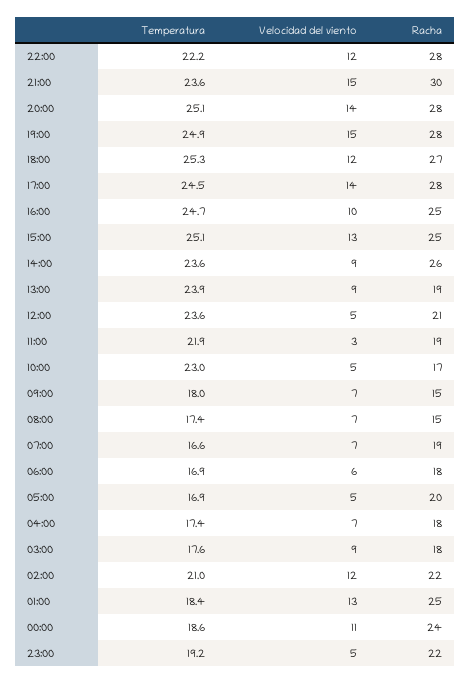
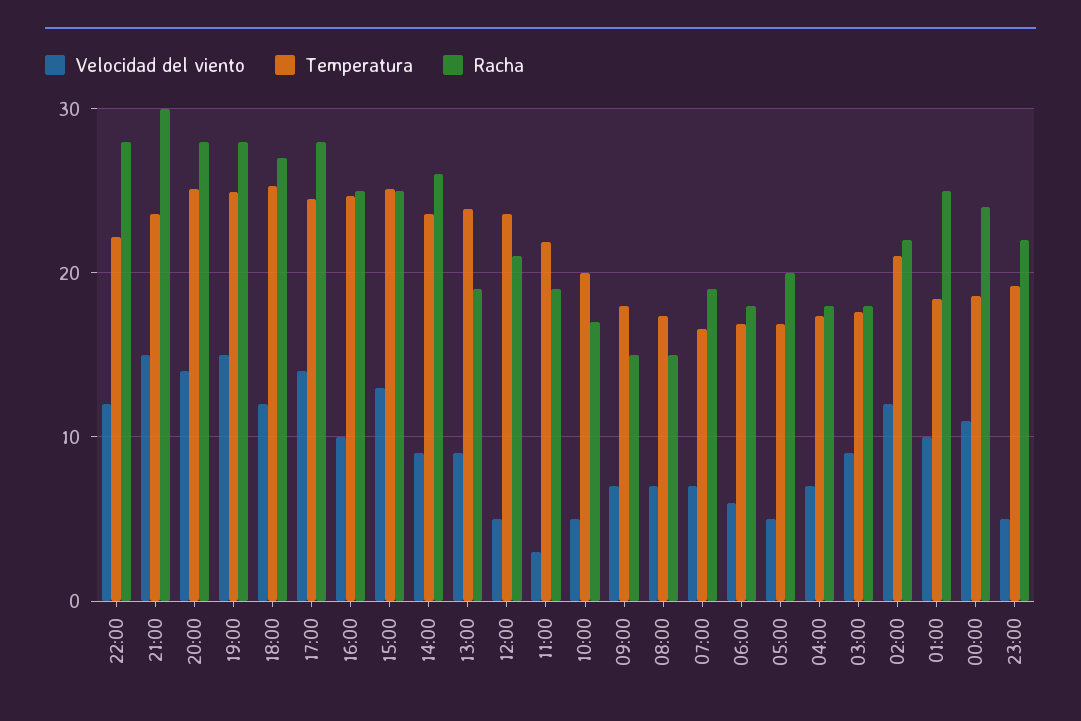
  {
    "Temperatura": {
      "22:00": 22.2,
      "21:00": 23.6,
      "20:00": 25.1,
      "19:00": 24.9,
      "18:00": 25.3,
      "17:00": 24.5,
      "16:00": 24.7,
      "15:00": 25.1,
      "14:00": 23.6,
      "13:00": 23.9,
      "12:00": 23.6,
      "11:00": 21.9,
-     "10:00": 23,
+     "10:00": 20,
      "09:00": 18,
      "08:00": 17.4,
      "07:00": 16.6,
      "06:00": 16.9,
      "05:00": 16.9,
      "04:00": 17.4,
      "03:00": 17.6,
      "02:00": 21,
      "01:00": 18.4,
      "00:00": 18.6,
      "23:00": 19.2
    },
    "Velocidad del viento": {
      "22:00": 12,
      "21:00": 15,
      "20:00": 14,
      "19:00": 15,
      "18:00": 12,
      "17:00": 14,
      "16:00": 10,
      "15:00": 13,
      "14:00": 9,
      "13:00": 9,
      "12:00": 5,
      "11:00": 3,
      "10:00": 5,
      "09:00": 7,
      "08:00": 7,
      "07:00": 7,
      "06:00": 6,
      "05:00": 5,
      "04:00": 7,
      "03:00": 9,
      "02:00": 12,
-     "01:00": 13,
+     "01:00": 10,
      "00:00": 11,
      "23:00": 5
    },
    "Racha": {
      "22:00": 28,
      "21:00": 30,
      "20:00": 28,
      "19:00": 28,
      "18:00": 27,
      "17:00": 28,
      "16:00": 25,
      "15:00": 25,
      "14:00": 26,
      "13:00": 19,
      "12:00": 21,
      "11:00": 19,
      "10:00": 17,
      "09:00": 15,
      "08:00": 15,
      "07:00": 19,
      "06:00": 18,
      "05:00": 20,
      "04:00": 18,
      "03:00": 18,
      "02:00": 22,
      "01:00": 25,
      "00:00": 24,
      "23:00": 22
    }
  }

